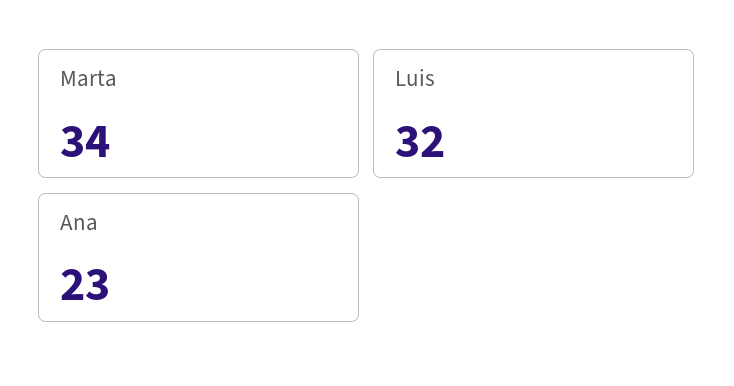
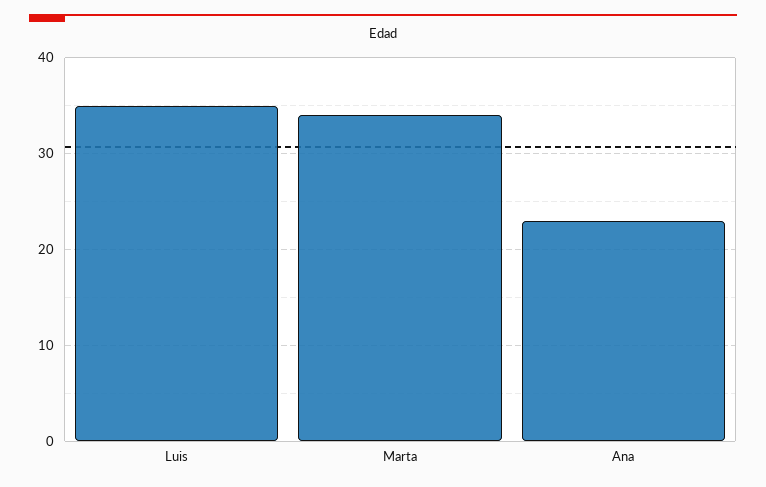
  {
    "Marta": 34,
-   "Luis": 32,
+   "Luis": 35,
    "Ana": 23
  }

